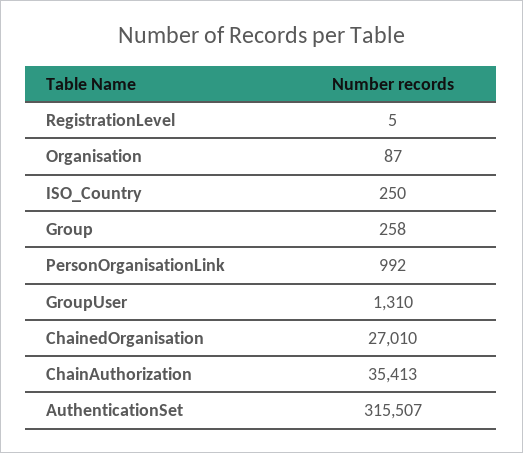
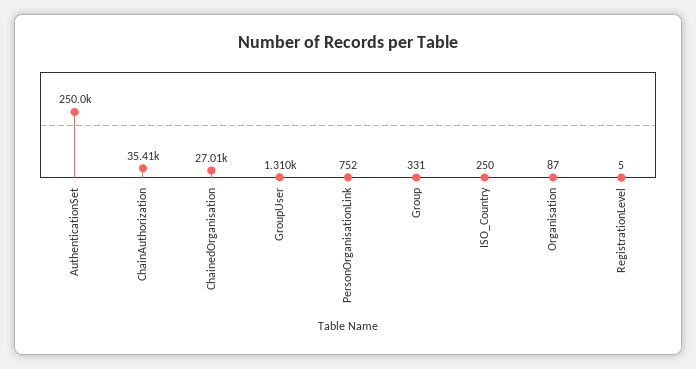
  {
    "RegistrationLevel": 5,
    "Organisation": 87,
    "ISO_Country": 250,
-   "Group": 258,
+   "Group": 331,
-   "PersonOrganisationLink": 992,
+   "PersonOrganisationLink": 752,
    "GroupUser": 1310,
    "ChainedOrganisation": 27010,
    "ChainAuthorization": 35413,
-   "AuthenticationSet": 315507
+   "AuthenticationSet": 250000
  }

